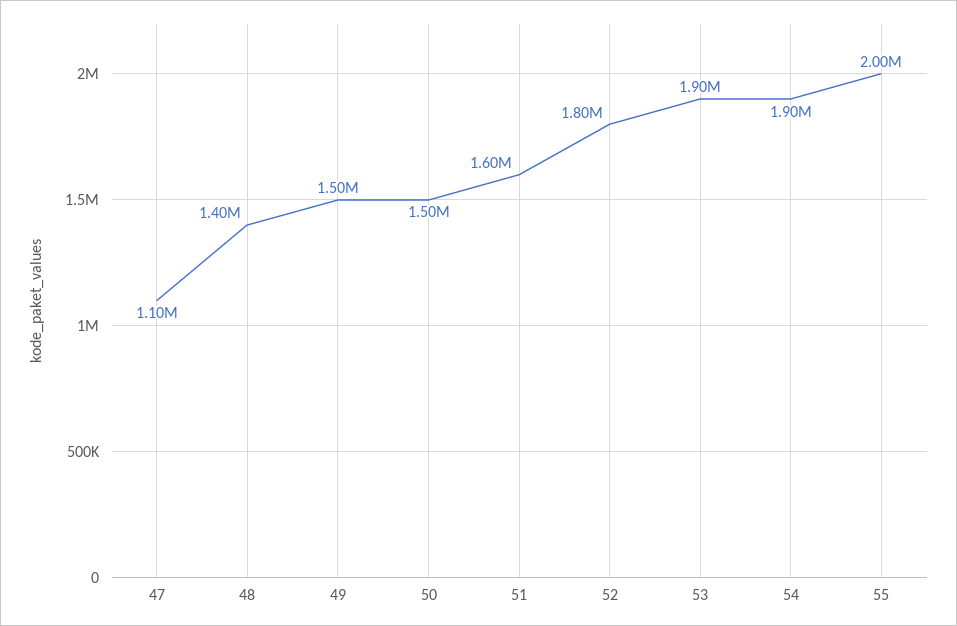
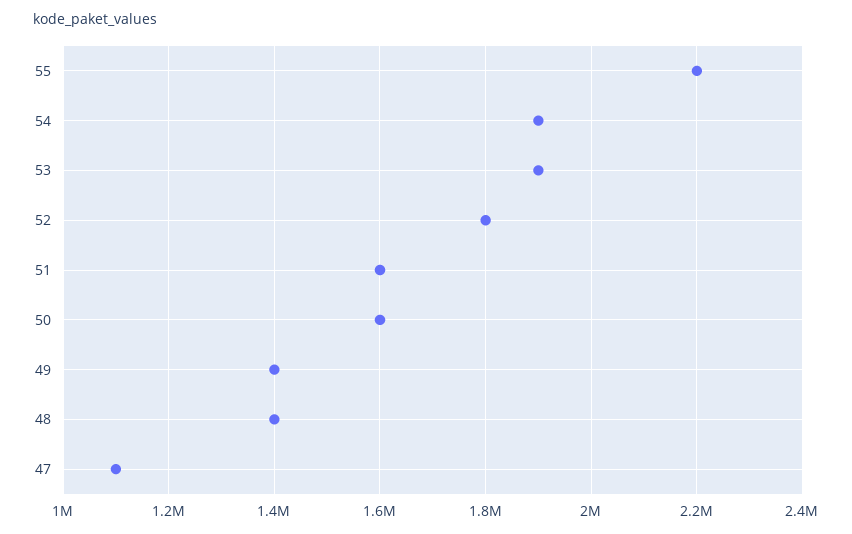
  {
    "47": 1100000,
    "48": 1400000,
-   "49": 1500000,
+   "49": 1400000,
-   "50": 1500000,
+   "50": 1600000,
    "51": 1600000,
    "52": 1800000,
    "53": 1900000,
    "54": 1900000,
-   "55": 2000000
+   "55": 2200000
  }

